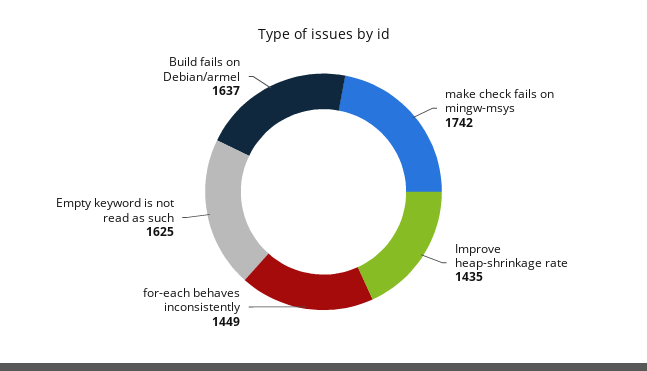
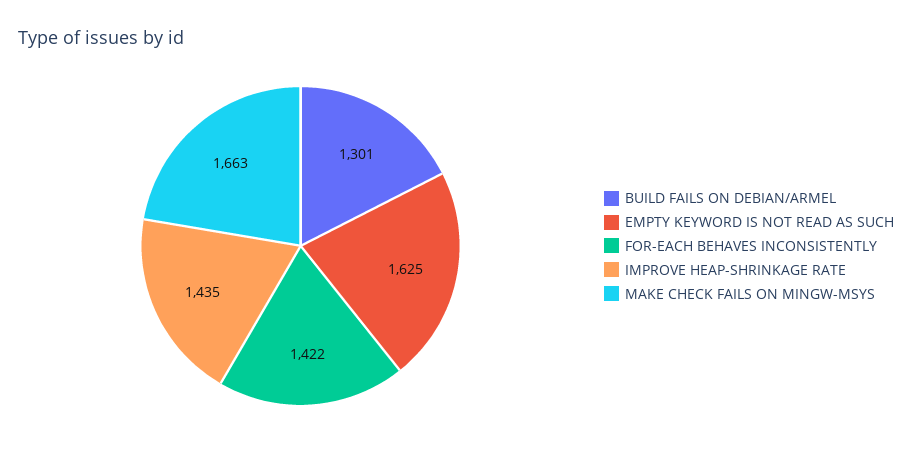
  {
-   "make check fails on mingw-msys": 1742,
+   "make check fails on mingw-msys": 1663,
    "Improve heap-shrinkage rate": 1435,
-   "for-each behaves inconsistently": 1449,
+   "for-each behaves inconsistently": 1422,
    "Empty keyword is not read as such": 1625,
-   "Build fails on Debian/armel": 1637
+   "Build fails on Debian/armel": 1301
  }

